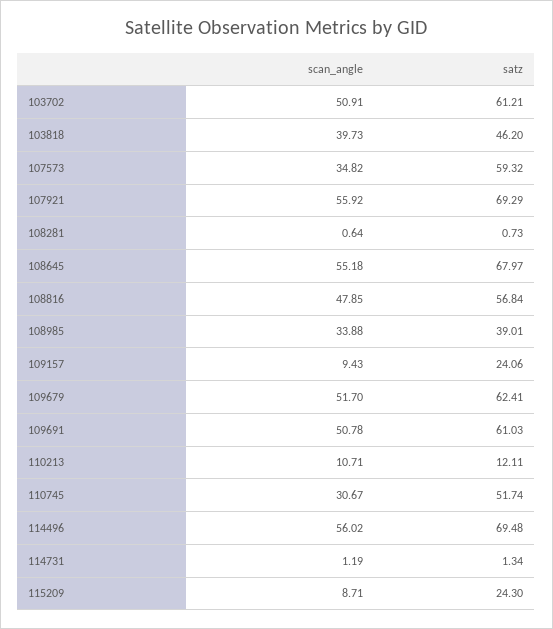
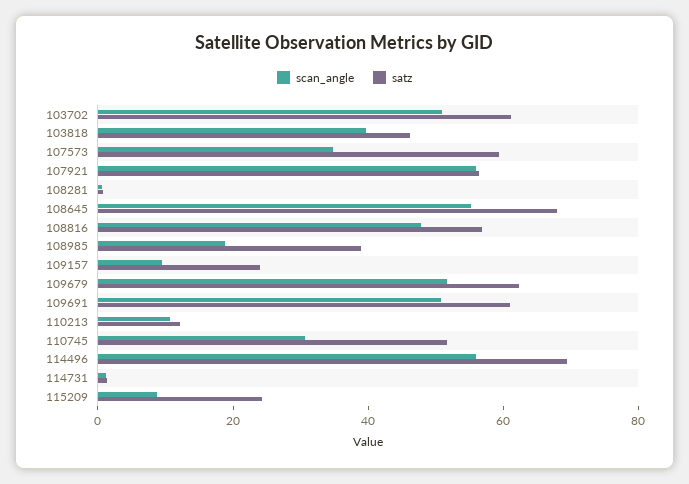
  {
    "scan_angle": {
      "103702": 50.91,
      "103818": 39.73,
      "107573": 34.82,
      "107921": 55.92,
      "108281": 0.64,
      "108645": 55.18,
      "108816": 47.85,
-     "108985": 33.88,
+     "108985": 20,
      "109157": 9.43,
      "109679": 51.7,
      "109691": 50.78,
      "110213": 10.71,
      "110745": 30.67,
      "114496": 56.02,
      "114731": 1.19,
      "115209": 8.71
    },
    "satz": {
      "103702": 61.21,
      "103818": 46.2,
      "107573": 59.32,
-     "107921": 69.29,
+     "107921": 55,
      "108281": 0.73,
      "108645": 67.97,
      "108816": 56.84,
      "108985": 39.01,
      "109157": 24.06,
      "109679": 62.41,
      "109691": 61.03,
      "110213": 12.11,
      "110745": 51.74,
      "114496": 69.48,
      "114731": 1.34,
      "115209": 24.3
    }
  }

